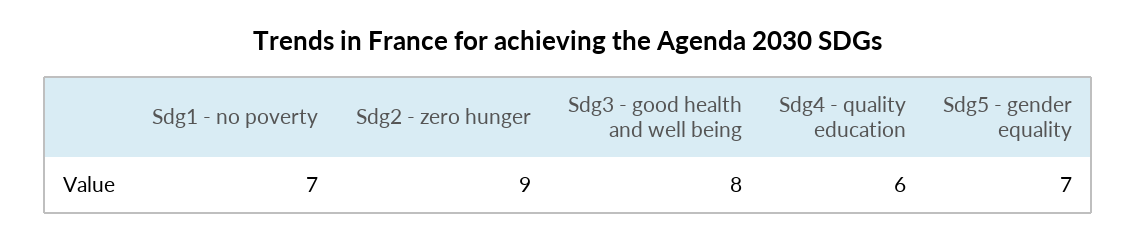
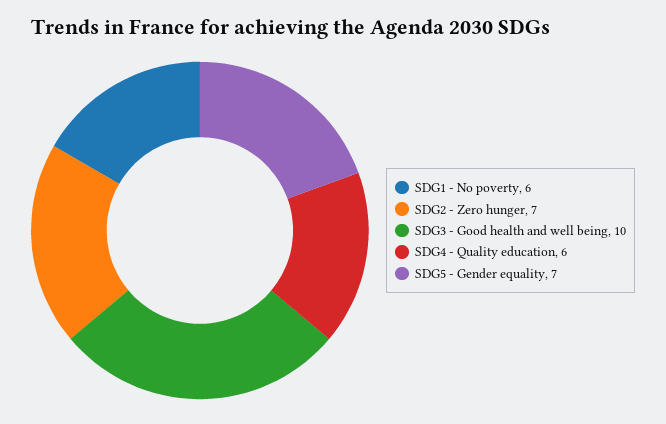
  {
-   "Sdg1 - no poverty": 7,
+   "Sdg1 - no poverty": 6,
-   "Sdg2 - zero hunger": 9,
+   "Sdg2 - zero hunger": 7,
-   "Sdg3 - good health and well being": 8,
+   "Sdg3 - good health and well being": 10,
    "Sdg4 - quality education": 6,
    "Sdg5 - gender equality": 7
  }

